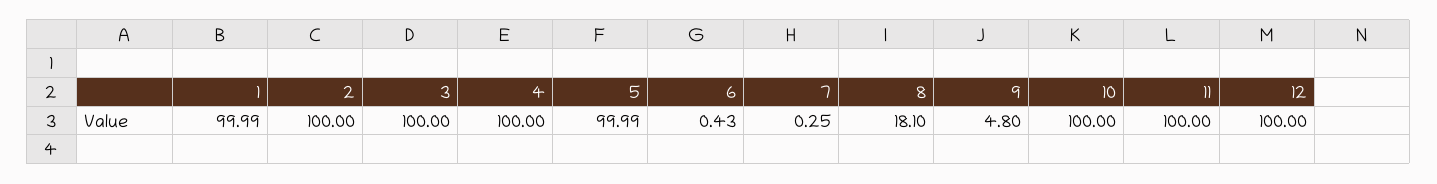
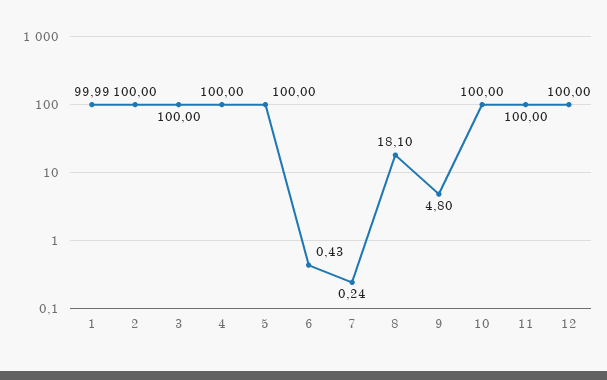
  {
    "1": 99.99,
    "2": 100,
    "3": 100,
    "4": 100,
-   "5": 99.99,
+   "5": 100,
    "6": 0.43,
-   "7": 0.25,
+   "7": 0.24,
    "8": 18.1,
    "9": 4.8,
    "10": 100,
    "11": 100,
    "12": 100
  }

